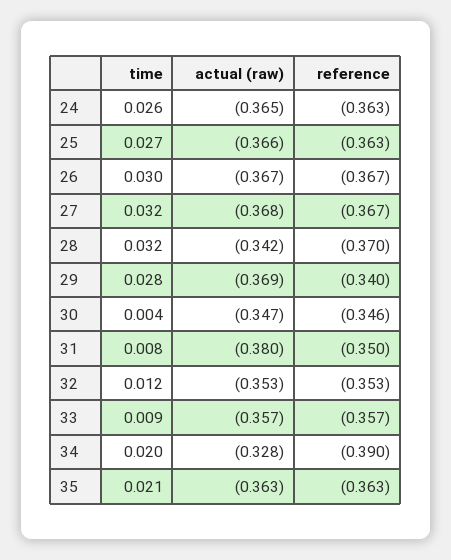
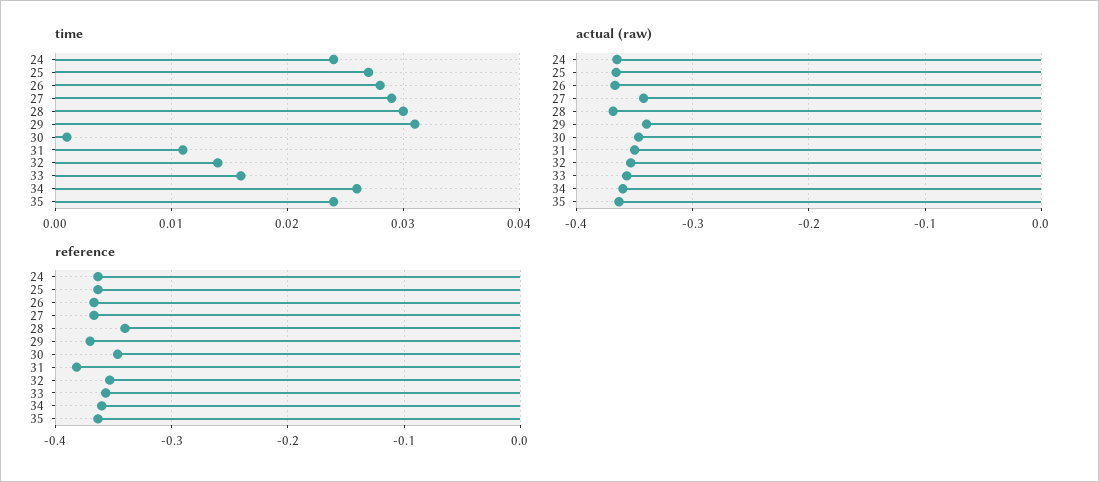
  {
    "time": {
-     "24": 0.026,
+     "24": 0.024,
      "25": 0.027,
-     "26": 0.03,
+     "26": 0.028,
-     "27": 0.032,
+     "27": 0.029,
-     "28": 0.032,
+     "28": 0.03,
-     "29": 0.028,
+     "29": 0.031,
-     "30": 0.004,
+     "30": 0.001,
-     "31": 0.008,
+     "31": 0.011,
-     "32": 0.012,
+     "32": 0.014,
-     "33": 0.009,
+     "33": 0.016,
-     "34": 0.02,
+     "34": 0.026,
-     "35": 0.021
+     "35": 0.024
    },
    "actual (raw)": {
      "24": -0.365,
      "25": -0.366,
      "26": -0.367,
-     "27": -0.368,
+     "27": -0.34,
-     "28": -0.342,
+     "28": -0.37,
-     "29": -0.369,
+     "29": -0.34,
      "30": -0.347,
-     "31": -0.38,
+     "31": -0.35,
      "32": -0.353,
      "33": -0.357,
-     "34": -0.328,
+     "34": -0.36,
      "35": -0.363
    },
    "reference": {
      "24": -0.363,
      "25": -0.363,
      "26": -0.367,
      "27": -0.367,
-     "28": -0.37,
+     "28": -0.34,
-     "29": -0.34,
+     "29": -0.37,
      "30": -0.346,
-     "31": -0.35,
+     "31": -0.38,
      "32": -0.353,
      "33": -0.357,
-     "34": -0.39,
+     "34": -0.36,
      "35": -0.363
    }
  }

